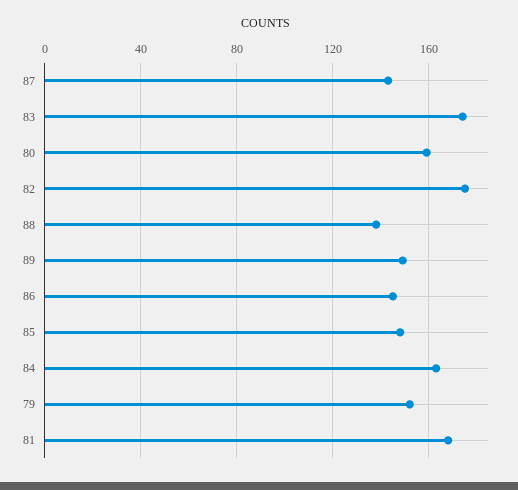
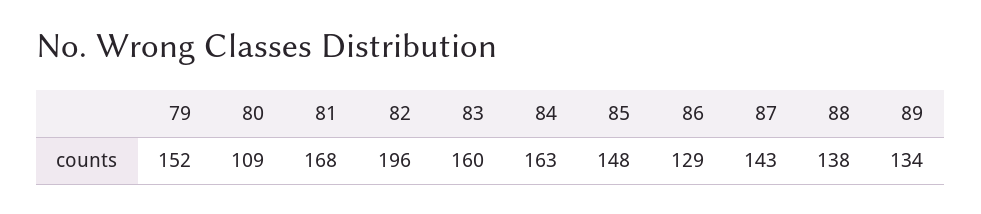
  {
    "87": 143,
-   "83": 175,
+   "83": 160,
-   "80": 160,
+   "80": 109,
-   "82": 175,
+   "82": 196,
    "88": 138,
-   "89": 150,
+   "89": 134,
-   "86": 145,
+   "86": 129,
    "85": 148,
    "84": 163,
    "79": 152,
    "81": 168
  }

